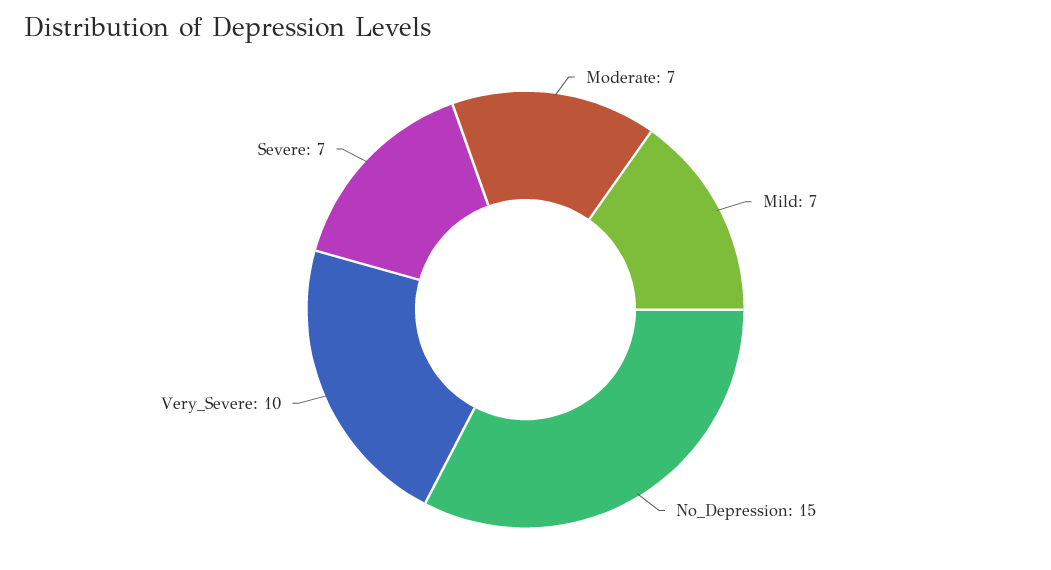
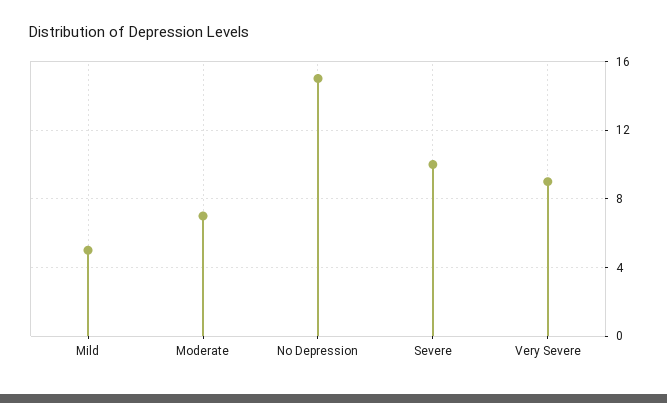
  {
    "Moderate": 7,
-   "Mild": 7,
+   "Mild": 5,
    "No_Depression": 15,
-   "Very_Severe": 10,
+   "Very_Severe": 9,
-   "Severe": 7
+   "Severe": 10
  }

